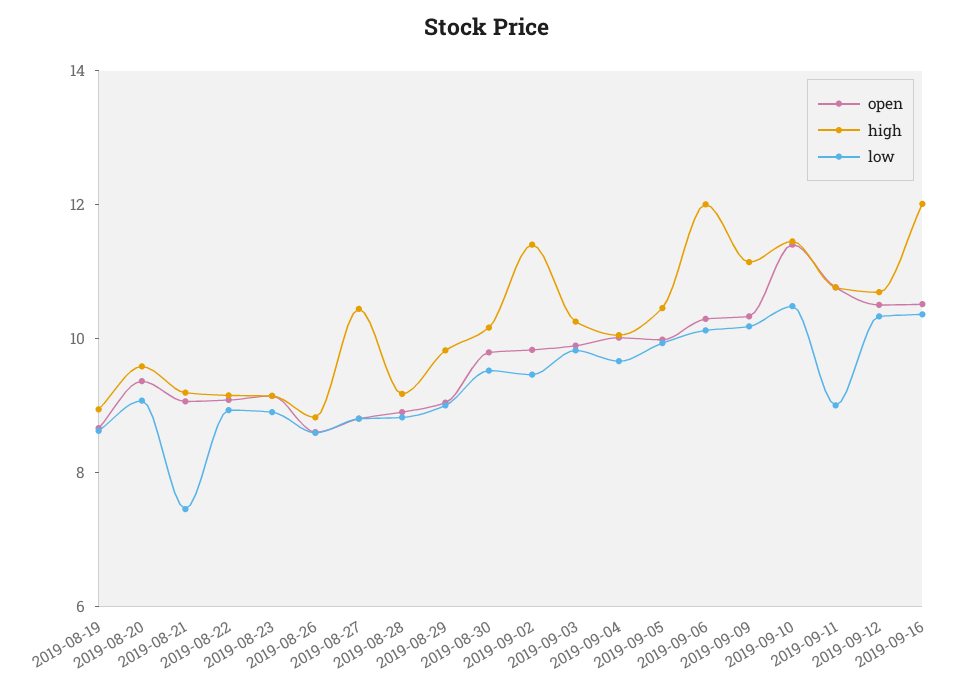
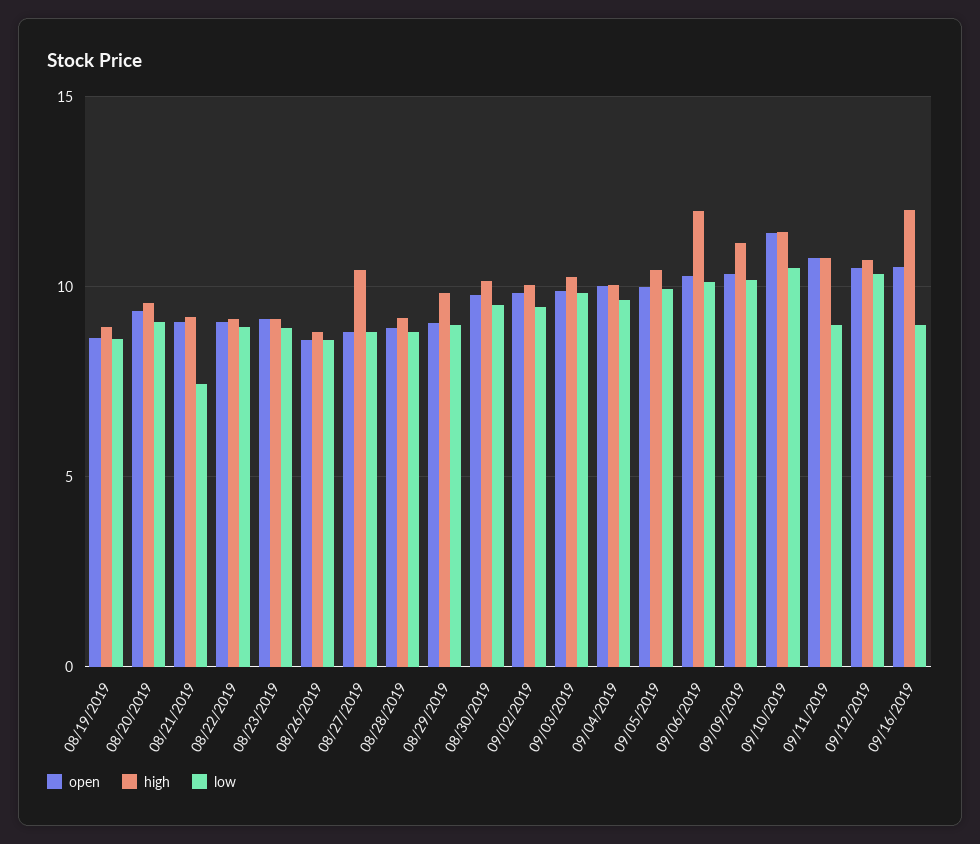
  {
    "open": {
      "2019-08-19": 8.5,
      "2019-08-20": 9.5,
      "2019-08-21": 9,
      "2019-08-22": 9,
      "2019-08-23": 9,
      "2019-08-26": 8.5,
      "2019-08-27": 9,
      "2019-08-28": 9,
      "2019-08-29": 9,
      "2019-08-30": 10,
      "2019-09-02": 10,
      "2019-09-03": 10,
      "2019-09-04": 10,
      "2019-09-05": 10,
      "2019-09-06": 10.5,
      "2019-09-09": 10.5,
      "2019-09-10": 11.5,
      "2019-09-11": 11,
      "2019-09-12": 10.5,
      "2019-09-16": 10.5
    },
    "high": {
      "2019-08-19": 9,
      "2019-08-20": 9.5,
      "2019-08-21": 9,
      "2019-08-22": 9,
      "2019-08-23": 9,
      "2019-08-26": 9,
      "2019-08-27": 10.5,
      "2019-08-28": 9,
      "2019-08-29": 10,
      "2019-08-30": 10,
-     "2019-09-02": 11.5,
+     "2019-09-02": 10,
      "2019-09-03": 10.5,
      "2019-09-04": 10,
      "2019-09-05": 10.5,
      "2019-09-06": 12,
      "2019-09-09": 11,
      "2019-09-10": 11.5,
      "2019-09-11": 11,
      "2019-09-12": 10.5,
      "2019-09-16": 12
    },
    "low": {
      "2019-08-19": 8.5,
      "2019-08-20": 9,
      "2019-08-21": 7.5,
      "2019-08-22": 9,
      "2019-08-23": 9,
      "2019-08-26": 8.5,
      "2019-08-27": 9,
      "2019-08-28": 9,
      "2019-08-29": 9,
      "2019-08-30": 9.5,
      "2019-09-02": 9.5,
      "2019-09-03": 10,
      "2019-09-04": 9.5,
      "2019-09-05": 10,
      "2019-09-06": 10,
      "2019-09-09": 10,
      "2019-09-10": 10.5,
      "2019-09-11": 9,
      "2019-09-12": 10.5,
-     "2019-09-16": 10.5
+     "2019-09-16": 9
    }
  }

